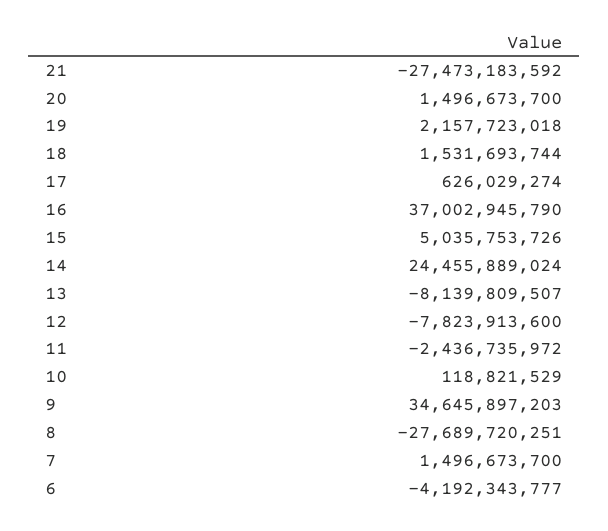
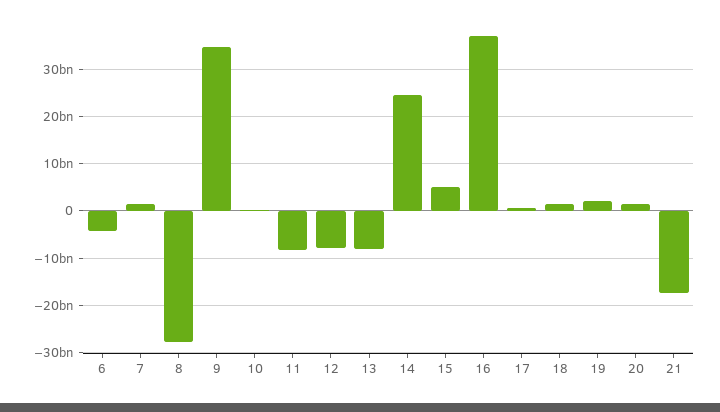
  {
-   "21": -27473183592,
+   "21": -18000000000,
    "20": 1496673700,
    "19": 2157723018,
    "18": 1531693744,
    "17": 626029274,
    "16": 37002945790,
    "15": 5035753726,
    "14": 24455889024,
    "13": -8139809507,
    "12": -7823913600,
-   "11": -2436735972,
+   "11": -8000000000,
    "10": 118821529,
    "9": 34645897203,
    "8": -27689720251,
    "7": 1496673700,
    "6": -4192343777
  }

